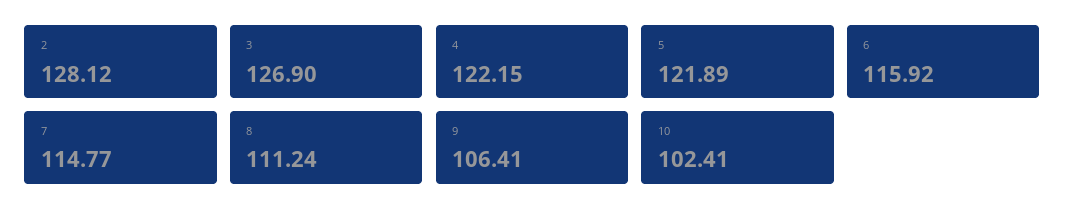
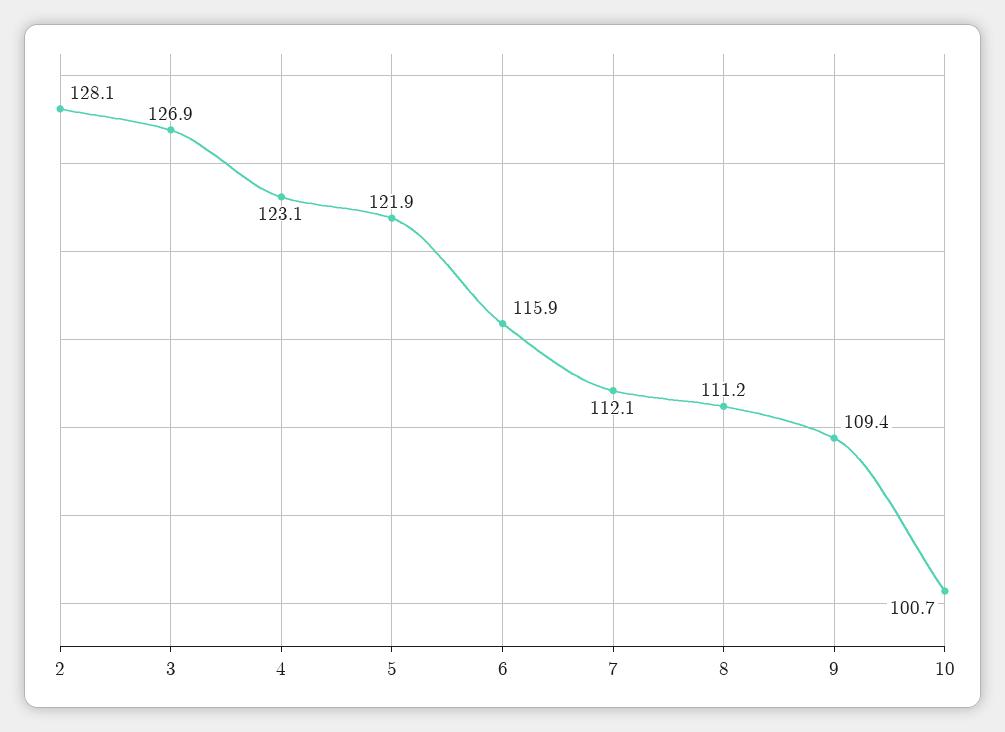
  {
    "2": 128.12,
    "3": 126.9,
-   "4": 122.15,
+   "4": 123.1,
    "5": 121.89,
    "6": 115.92,
-   "7": 114.77,
+   "7": 112.1,
    "8": 111.24,
-   "9": 106.41,
+   "9": 109.4,
-   "10": 102.41
+   "10": 100.7
  }

